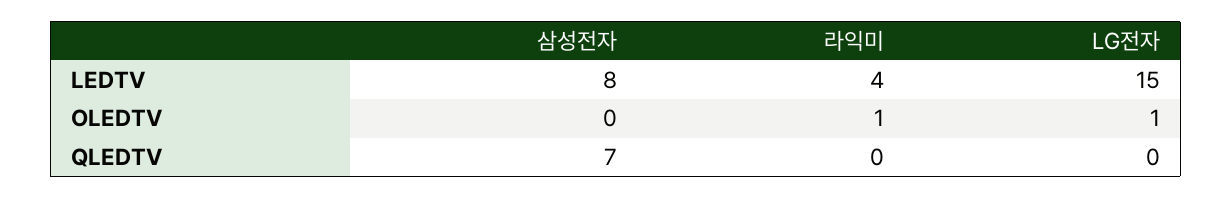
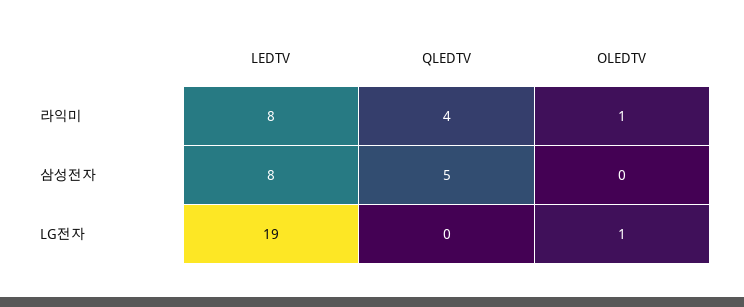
  {
    "삼성전자": {
      "LEDTV": 8,
      "OLEDTV": 0,
-     "QLEDTV": 7
+     "QLEDTV": 5
    },
    "라익미": {
-     "LEDTV": 4,
+     "LEDTV": 8,
      "OLEDTV": 1,
-     "QLEDTV": 0
+     "QLEDTV": 4
    },
    "LG전자": {
-     "LEDTV": 15,
+     "LEDTV": 19,
      "OLEDTV": 1,
      "QLEDTV": 0
    }
  }

